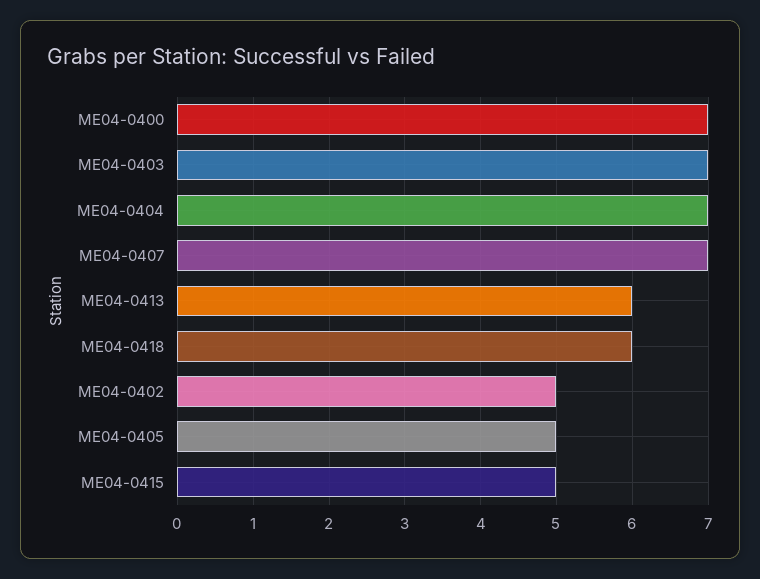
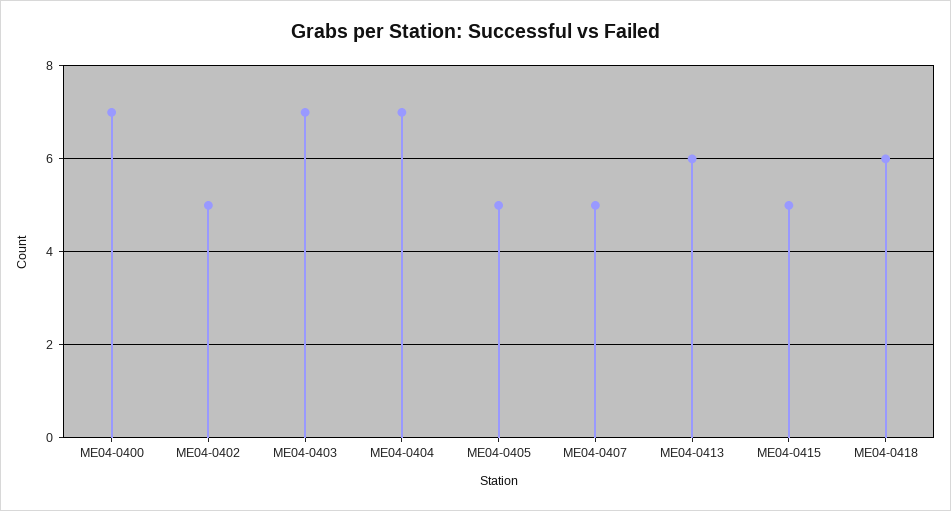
  {
    "ME04-0400": 7,
    "ME04-0403": 7,
    "ME04-0404": 7,
-   "ME04-0407": 7,
+   "ME04-0407": 5,
    "ME04-0413": 6,
    "ME04-0418": 6,
    "ME04-0402": 5,
    "ME04-0405": 5,
    "ME04-0415": 5
  }

